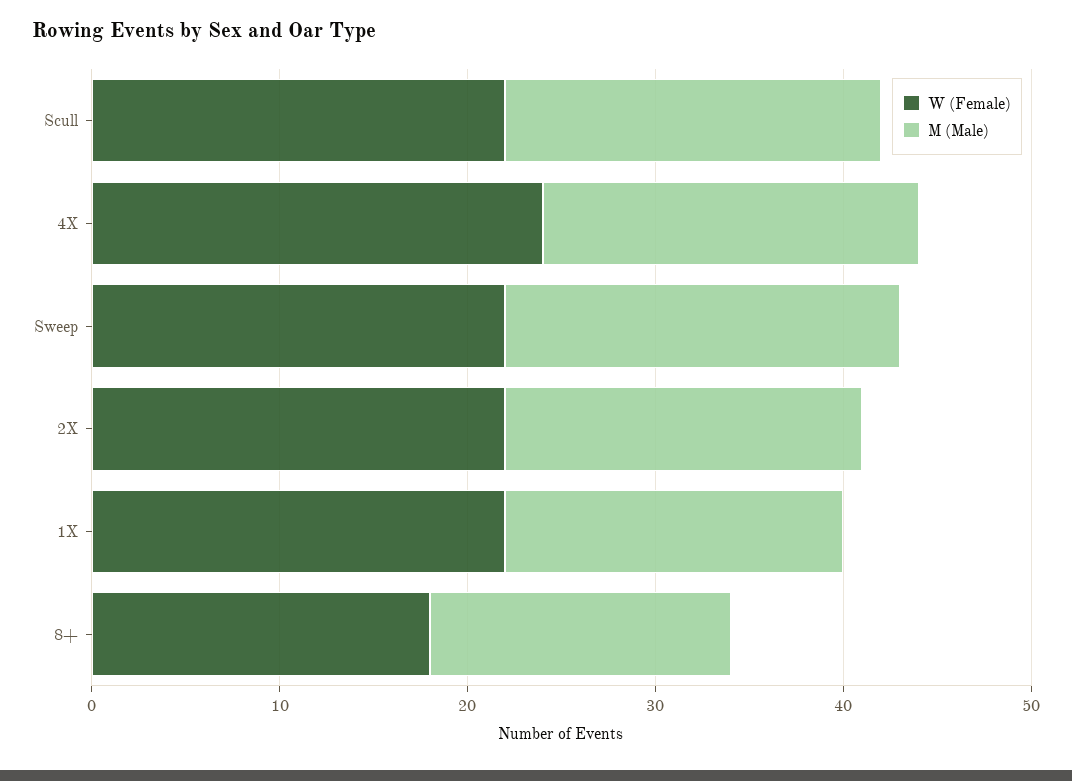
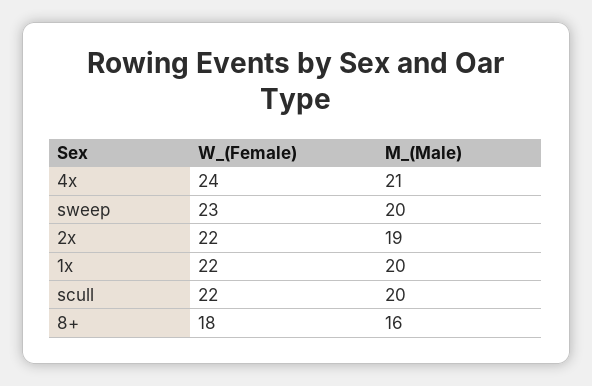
  {
    "W (Female)": {
      "Scull": 22,
      "4X": 24,
-     "Sweep": 22,
+     "Sweep": 23,
      "2X": 22,
      "1X": 22,
      "8+": 18
    },
    "M (Male)": {
      "Scull": 20,
-     "4X": 20,
+     "4X": 21,
-     "Sweep": 21,
+     "Sweep": 20,
      "2X": 19,
-     "1X": 18,
+     "1X": 20,
      "8+": 16
    }
  }

